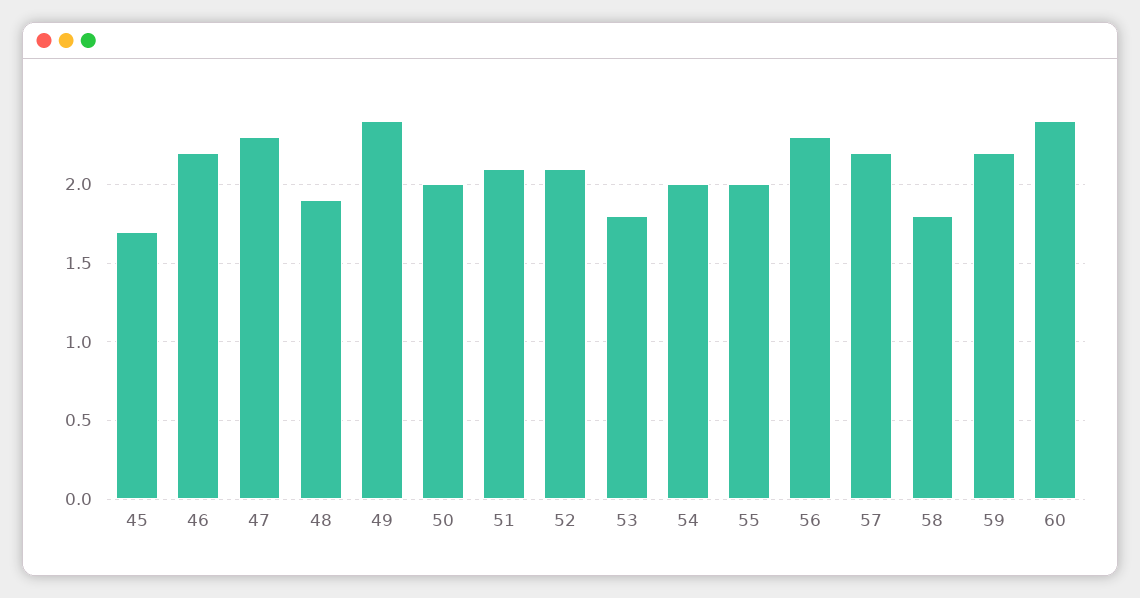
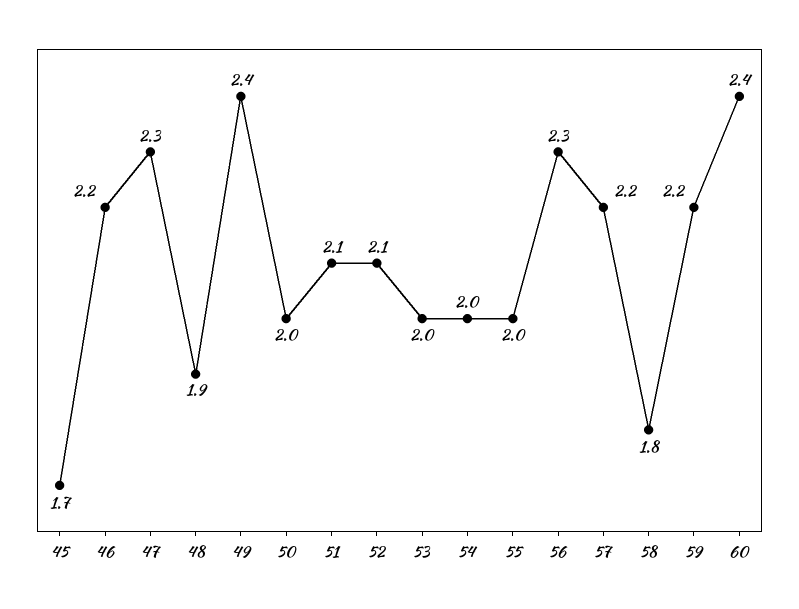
  {
    "45": 1.7,
    "46": 2.2,
    "47": 2.3,
    "48": 1.9,
    "49": 2.4,
    "50": 2,
    "51": 2.1,
    "52": 2.1,
-   "53": 1.8,
+   "53": 2,
    "54": 2,
    "55": 2,
    "56": 2.3,
    "57": 2.2,
    "58": 1.8,
    "59": 2.2,
    "60": 2.4
  }

